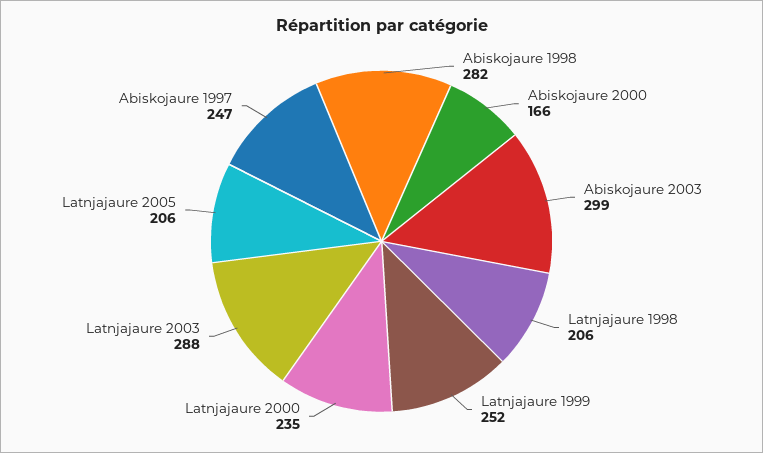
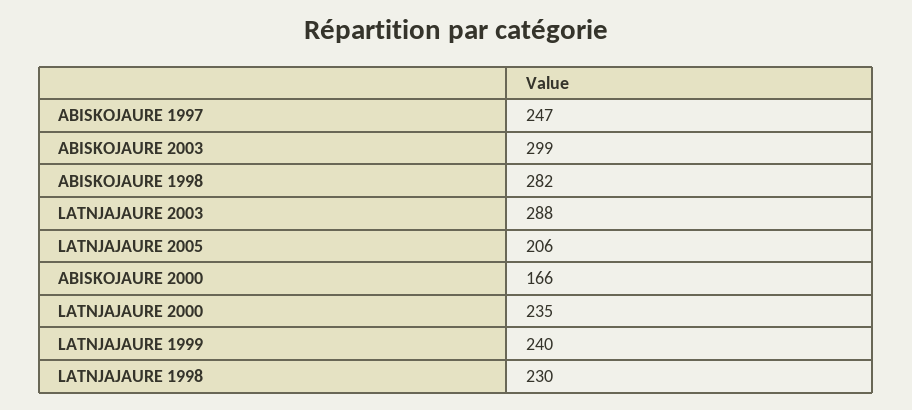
  {
    "Abiskojaure 1998": 282,
    "Abiskojaure 2000": 166,
    "Abiskojaure 2003": 299,
-   "Latnjajaure 1998": 206,
+   "Latnjajaure 1998": 230,
-   "Latnjajaure 1999": 252,
+   "Latnjajaure 1999": 240,
    "Latnjajaure 2000": 235,
    "Latnjajaure 2003": 288,
    "Latnjajaure 2005": 206,
    "Abiskojaure 1997": 247
  }

